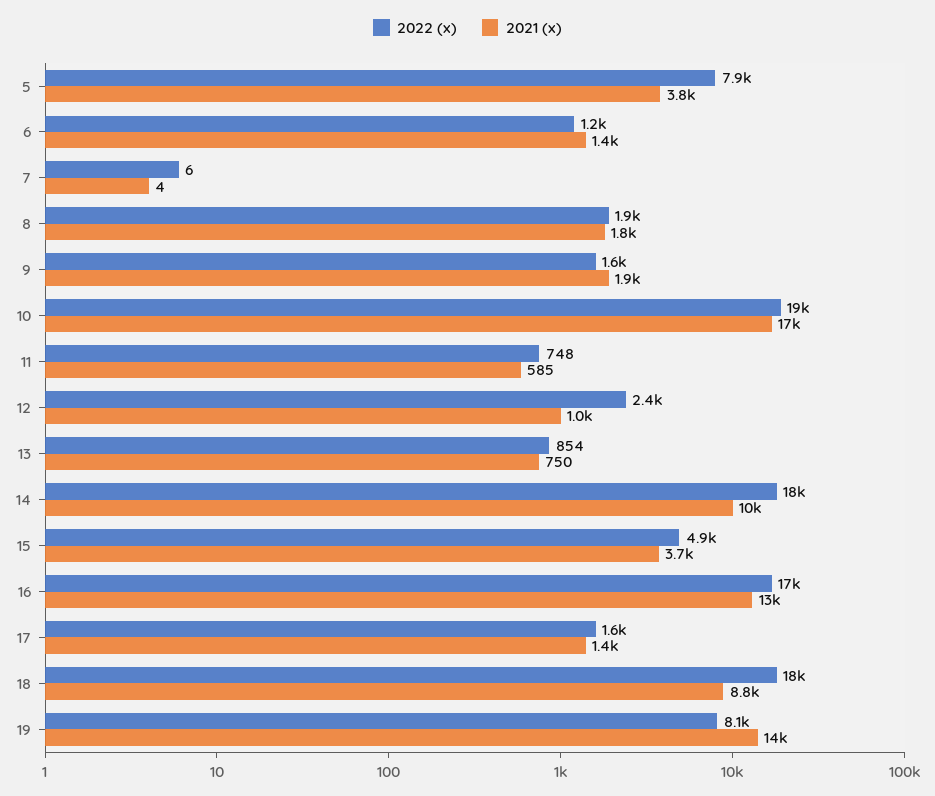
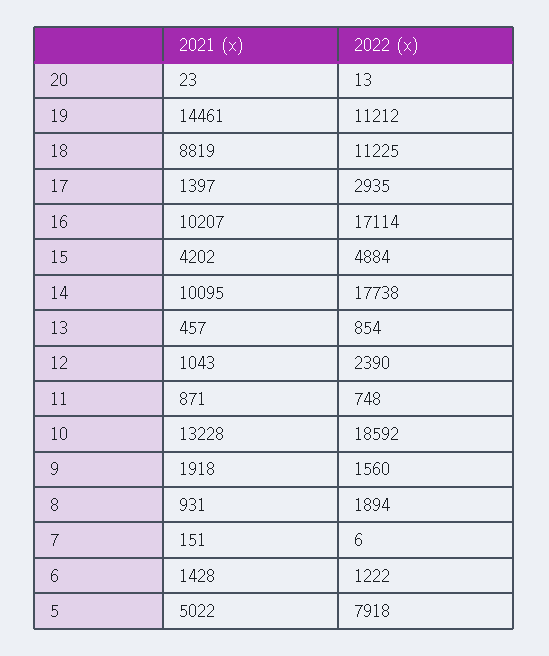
  {
    "2022 (x)": {
      "5": 7918,
      "6": 1222,
      "7": 6,
      "8": 1894,
      "9": 1560,
      "10": 18592,
      "11": 748,
      "12": 2390,
      "13": 854,
      "14": 17738,
      "15": 4884,
      "16": 17114,
-     "17": 1600,
+     "17": 2935,
-     "18": 18000,
+     "18": 11225,
-     "19": 8100
+     "19": 11212,
+     "20": 13
    },
    "2021 (x)": {
-     "5": 3800,
+     "5": 5022,
      "6": 1428,
-     "7": 4,
+     "7": 151,
-     "8": 1800,
+     "8": 931,
      "9": 1918,
-     "10": 17000,
+     "10": 13228,
-     "11": 585,
+     "11": 871,
      "12": 1043,
-     "13": 750,
+     "13": 457,
      "14": 10095,
-     "15": 3700,
+     "15": 4202,
-     "16": 13000,
+     "16": 10207,
      "17": 1397,
      "18": 8819,
-     "19": 14461
+     "19": 14461,
+     "20": 23
    }
  }

